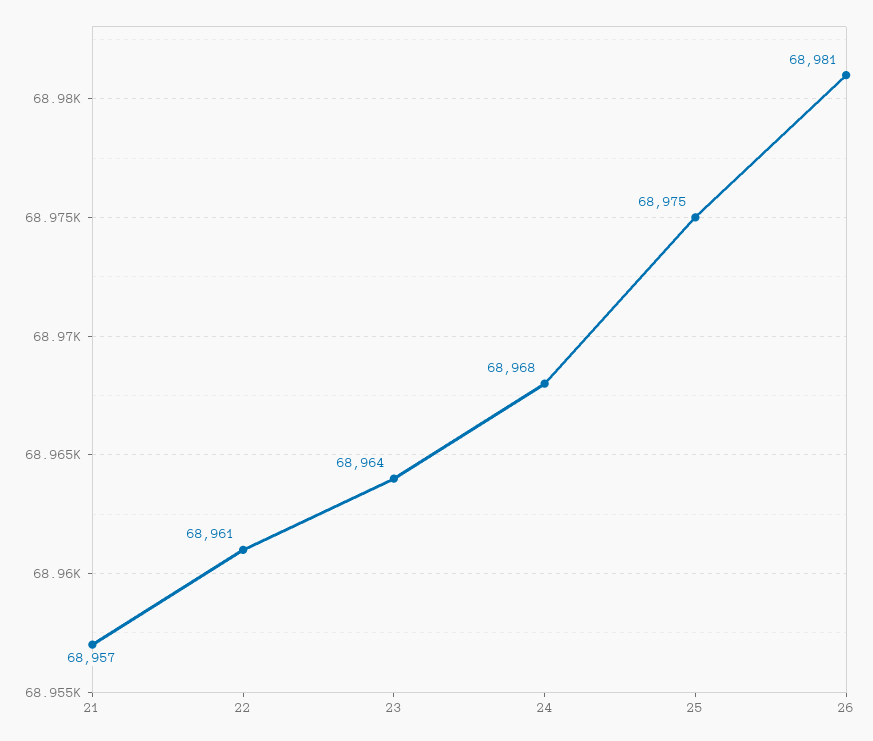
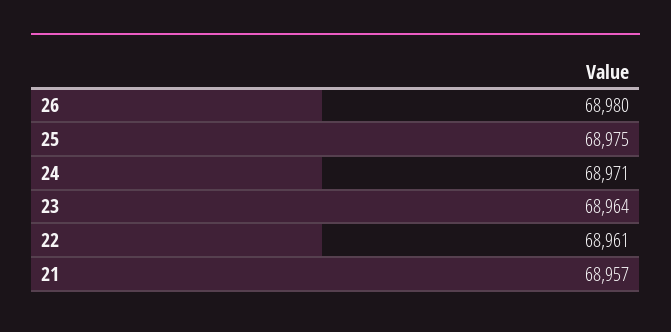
  {
    "21": 68957,
    "22": 68961,
    "23": 68964,
-   "24": 68968,
+   "24": 68971,
    "25": 68975,
-   "26": 68981
+   "26": 68980
  }

